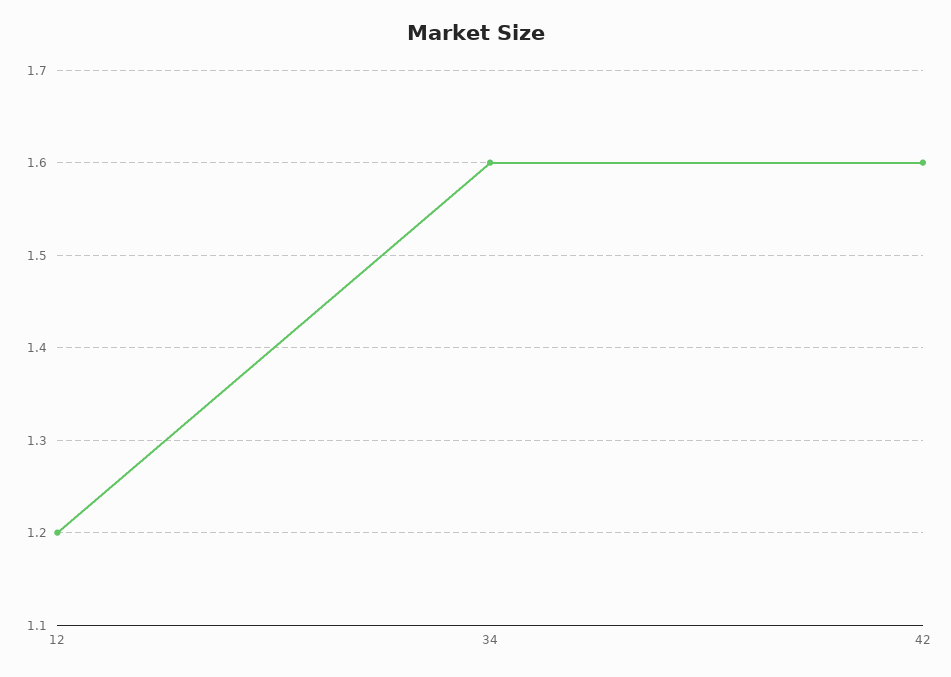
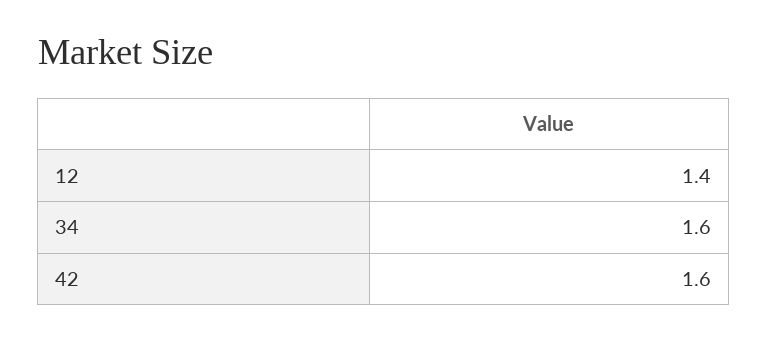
  {
-   "12": 1.2,
+   "12": 1.4,
    "34": 1.6,
    "42": 1.6
  }

